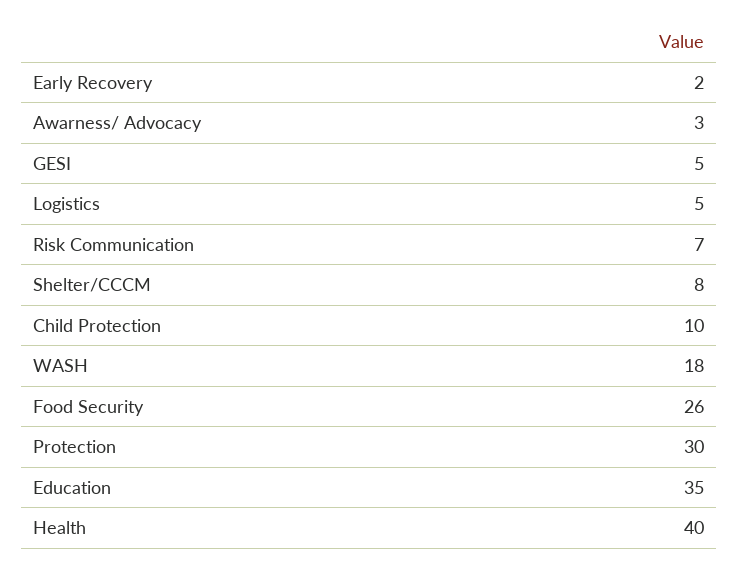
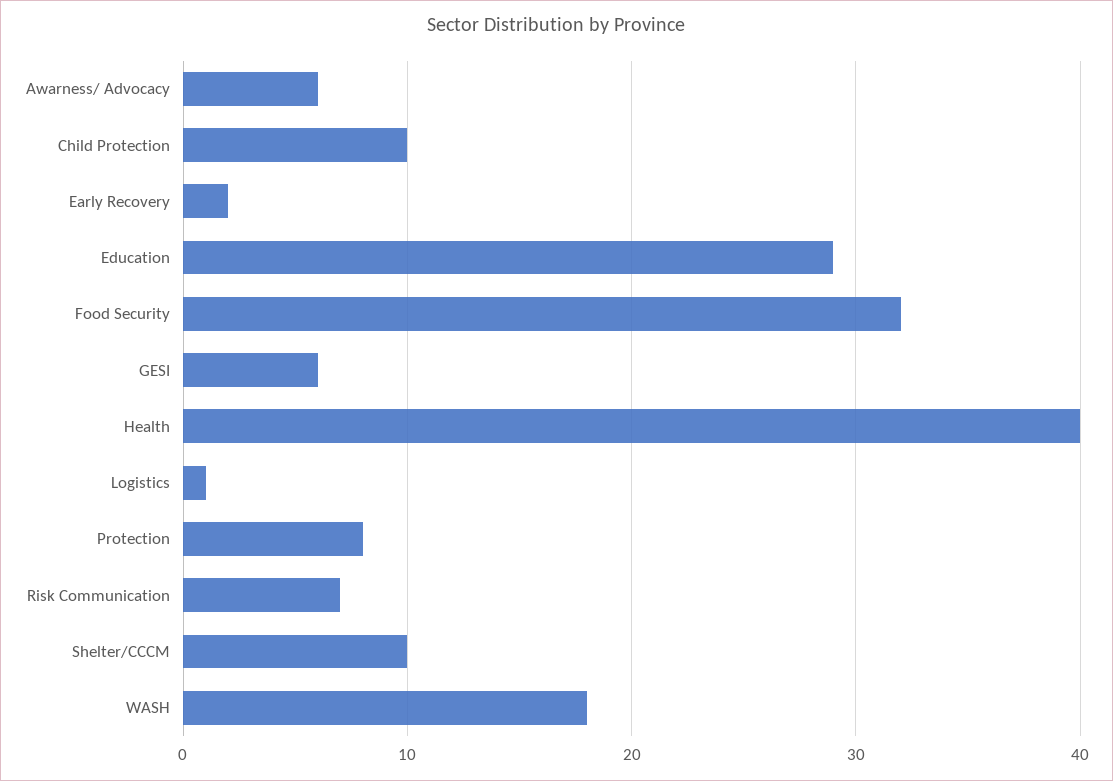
  {
    "Early Recovery": 2,
-   "Awarness/ Advocacy": 3,
+   "Awarness/ Advocacy": 6,
-   "GESI": 5,
+   "GESI": 6,
-   "Logistics": 5,
+   "Logistics": 1,
    "Risk Communication": 7,
-   "Shelter/CCCM": 8,
+   "Shelter/CCCM": 10,
    "Child Protection": 10,
    "WASH": 18,
-   "Food Security": 26,
+   "Food Security": 32,
-   "Protection": 30,
+   "Protection": 8,
-   "Education": 35,
+   "Education": 29,
    "Health": 40
  }

